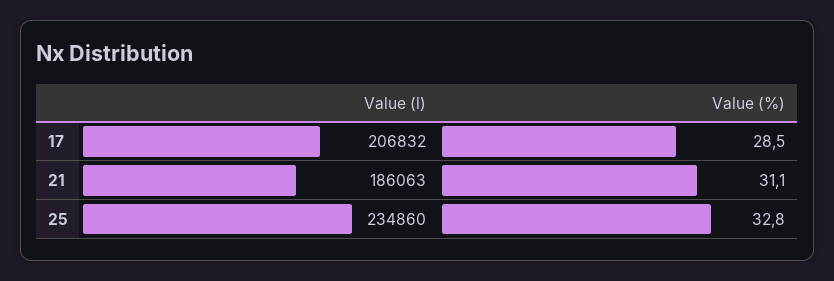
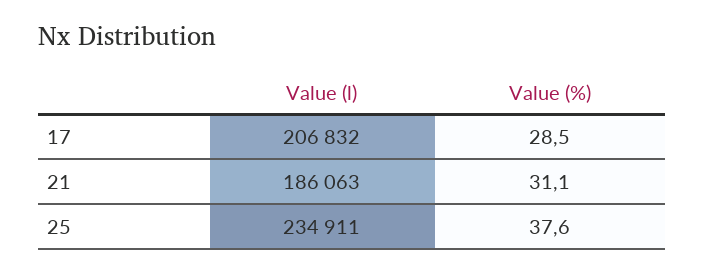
  {
    "Value (l)": {
      "17": 206832,
      "21": 186063,
-     "25": 234860
+     "25": 234911
    },
    "Value (%)": {
      "17": 28.5,
      "21": 31.1,
-     "25": 32.8
+     "25": 37.6
    }
  }

